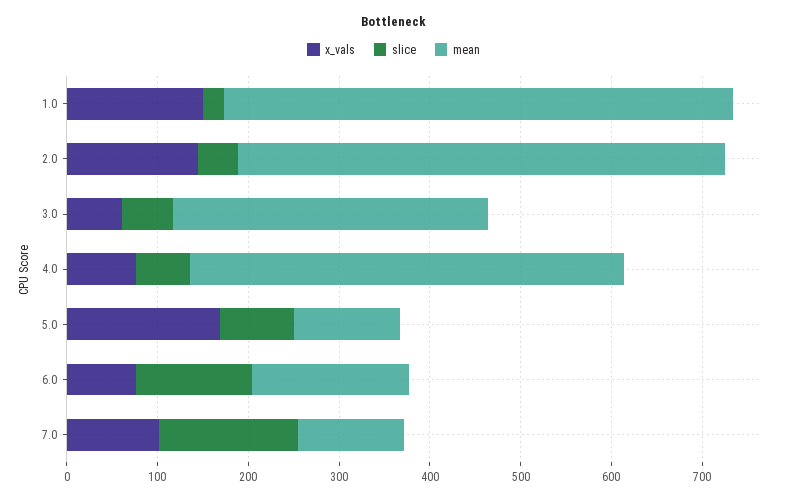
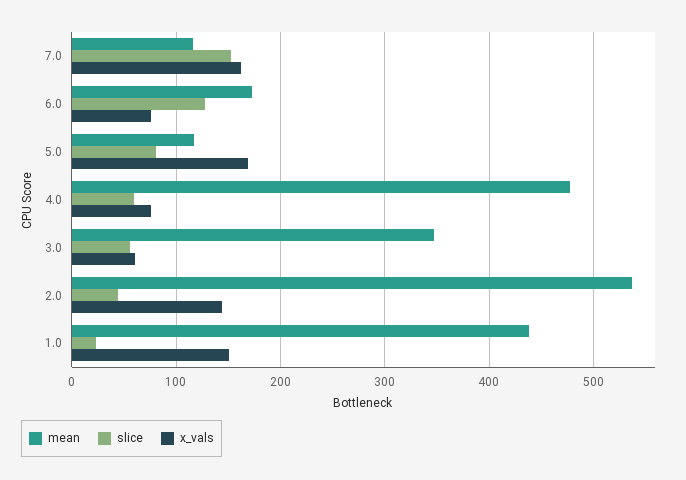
  {
    "x_vals": {
      "1.0": 150,
      "2.0": 140,
      "3.0": 60,
      "4.0": 80,
      "5.0": 170,
      "6.0": 80,
-     "7.0": 100
+     "7.0": 160
    },
    "slice": {
      "1.0": 20,
      "2.0": 40,
      "3.0": 60,
      "4.0": 60,
      "5.0": 80,
      "6.0": 130,
      "7.0": 150
    },
    "mean": {
-     "1.0": 560,
+     "1.0": 440,
      "2.0": 540,
      "3.0": 350,
      "4.0": 480,
      "5.0": 120,
      "6.0": 170,
      "7.0": 120
    }
  }

